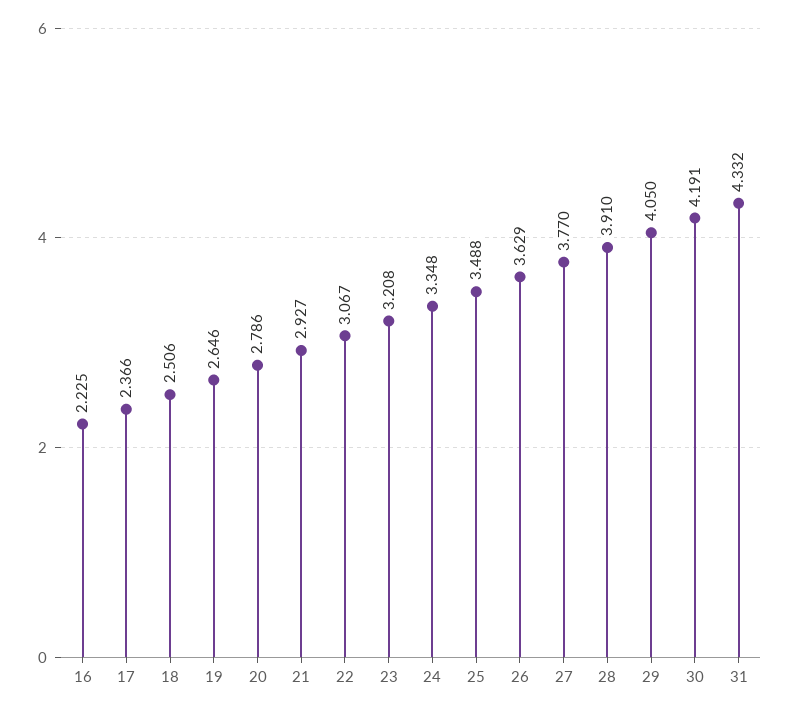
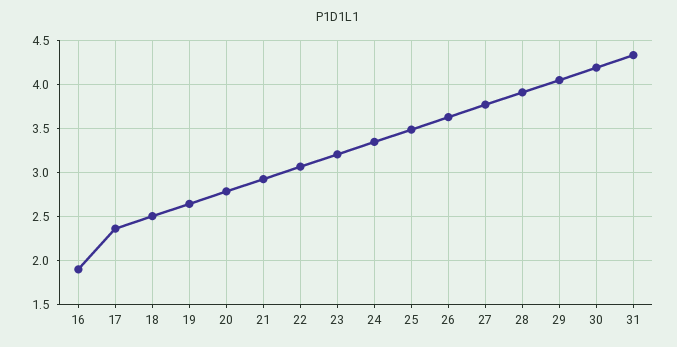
  {
-   "16": 2.225,
+   "16": 1.9,
    "17": 2.366,
    "18": 2.506,
    "19": 2.646,
    "20": 2.786,
    "21": 2.927,
    "22": 3.067,
    "23": 3.208,
    "24": 3.348,
    "25": 3.488,
    "26": 3.629,
    "27": 3.77,
    "28": 3.91,
    "29": 4.05,
    "30": 4.191,
    "31": 4.332
  }

